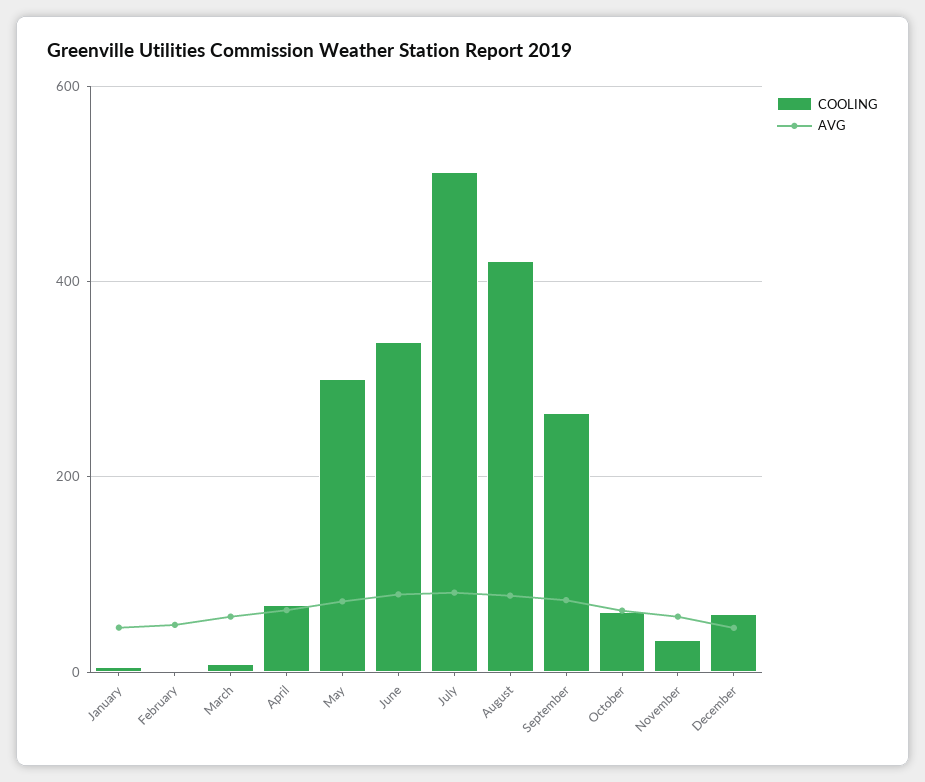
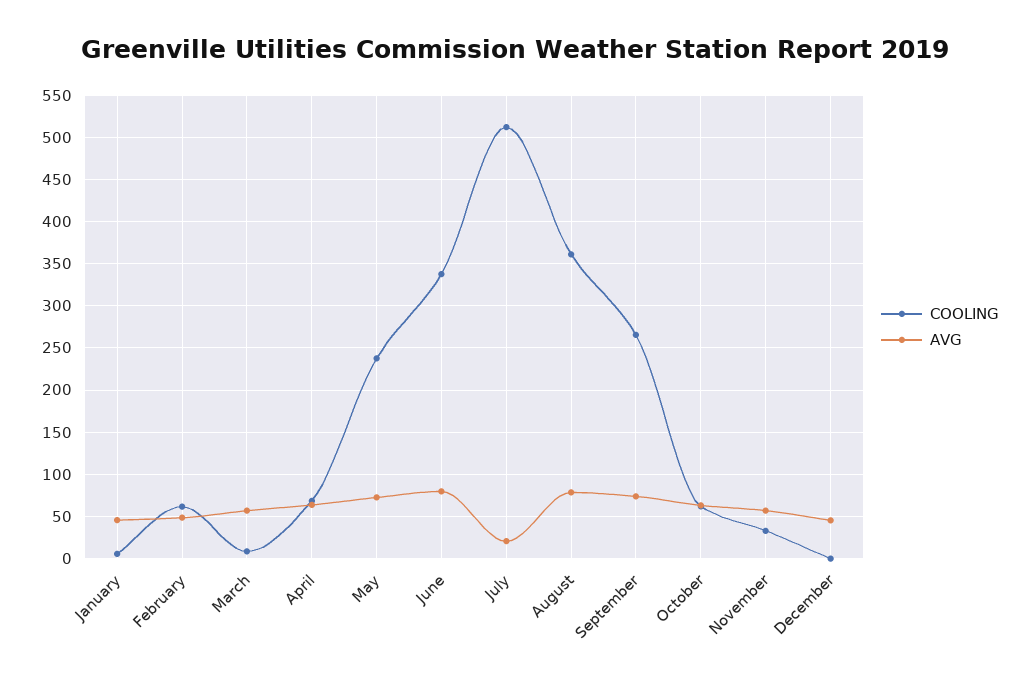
  {
    "COOLING": {
      "January": 10,
-     "February": 0,
+     "February": 60,
      "March": 10,
      "April": 70,
-     "May": 300,
+     "May": 240,
      "June": 340,
      "July": 510,
-     "August": 420,
+     "August": 360,
      "September": 270,
      "October": 60,
      "November": 30,
-     "December": 60
+     "December": 0
    },
    "AVG": {
      "January": 50,
      "February": 50,
      "March": 60,
      "April": 60,
      "May": 70,
      "June": 80,
-     "July": 80,
+     "July": 20,
      "August": 80,
      "September": 70,
      "October": 60,
      "November": 60,
      "December": 50
    }
  }

